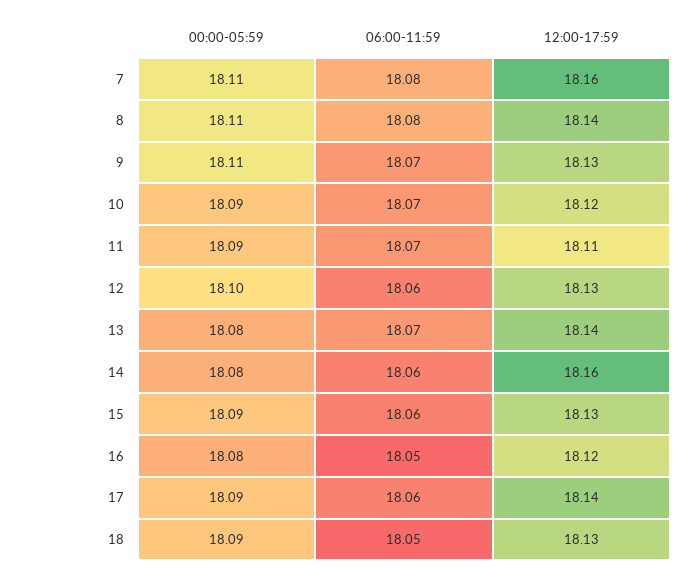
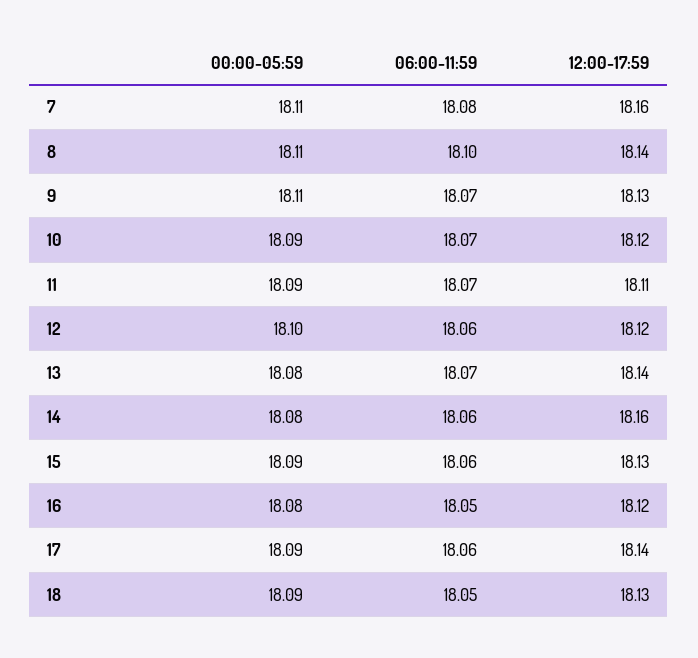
  {
    "00:00-05:59": {
      "7": 18.11,
      "8": 18.11,
      "9": 18.11,
      "10": 18.09,
      "11": 18.09,
      "12": 18.1,
      "13": 18.08,
      "14": 18.08,
      "15": 18.09,
      "16": 18.08,
      "17": 18.09,
      "18": 18.09
    },
    "06:00-11:59": {
      "7": 18.08,
-     "8": 18.08,
+     "8": 18.1,
      "9": 18.07,
      "10": 18.07,
      "11": 18.07,
      "12": 18.06,
      "13": 18.07,
      "14": 18.06,
      "15": 18.06,
      "16": 18.05,
      "17": 18.06,
      "18": 18.05
    },
    "12:00-17:59": {
      "7": 18.16,
      "8": 18.14,
      "9": 18.13,
      "10": 18.12,
      "11": 18.11,
-     "12": 18.13,
+     "12": 18.12,
      "13": 18.14,
      "14": 18.16,
      "15": 18.13,
      "16": 18.12,
      "17": 18.14,
      "18": 18.13
    }
  }

